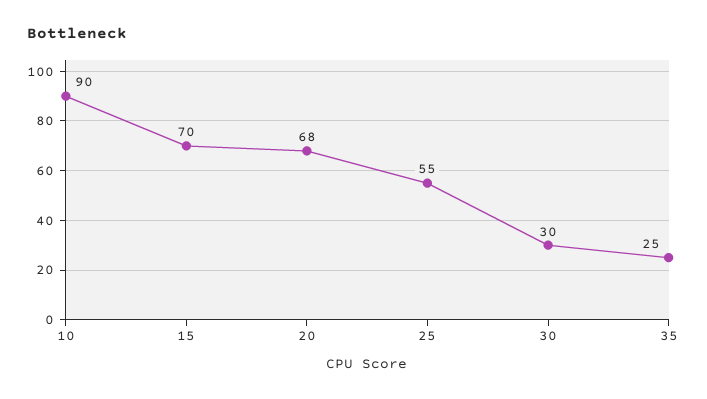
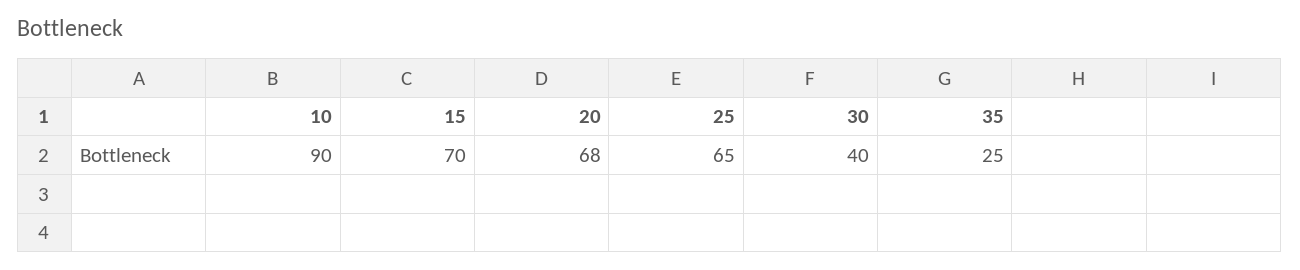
  {
    "10": 90,
    "15": 70,
    "20": 68,
-   "25": 55,
+   "25": 65,
-   "30": 30,
+   "30": 40,
    "35": 25
  }

